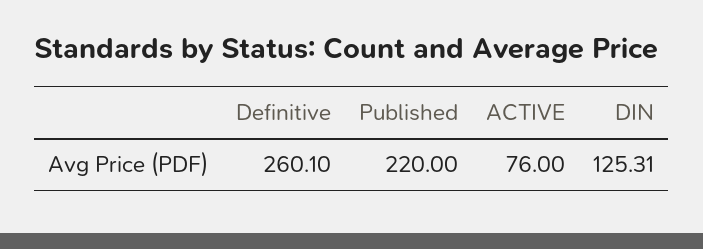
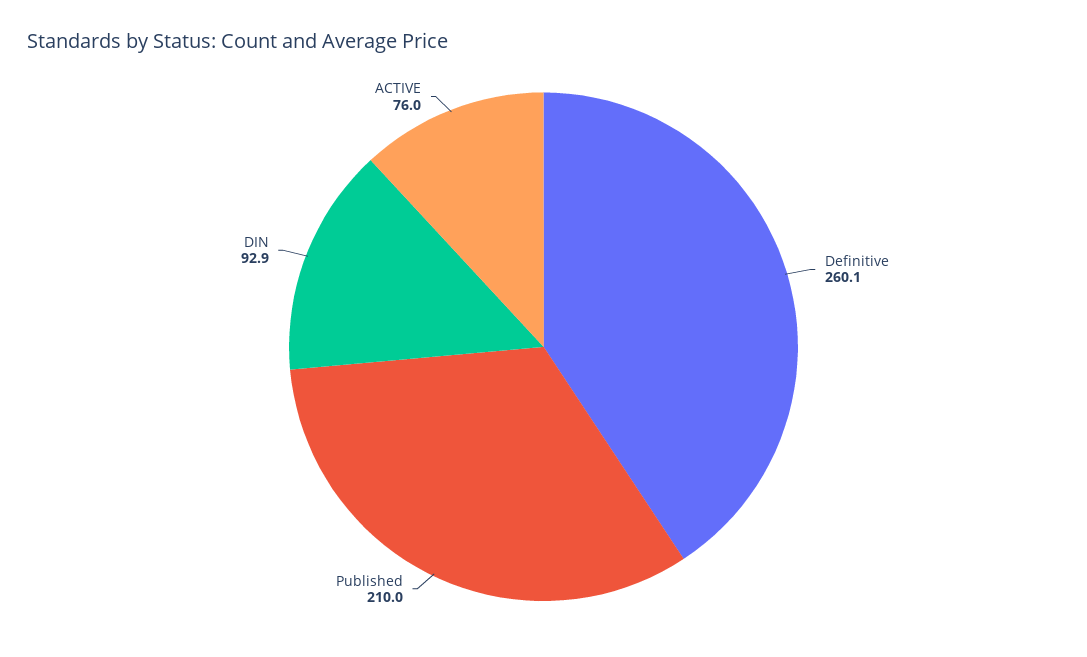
  {
    "Definitive": 260.1,
-   "Published": 220,
+   "Published": 210,
    "ACTIVE": 76,
-   "DIN": 125.31
+   "DIN": 92.9
  }

